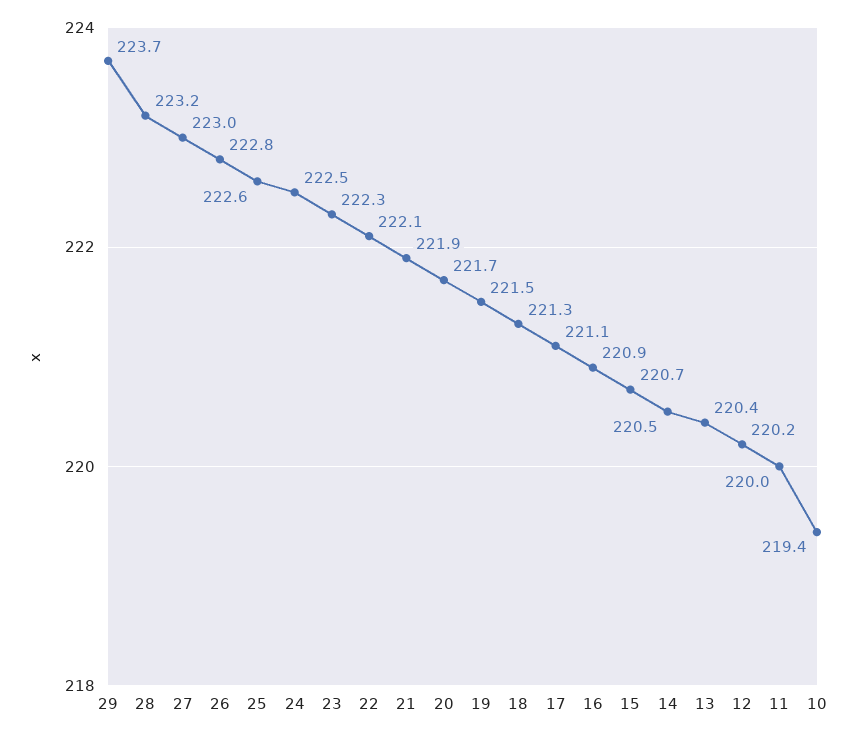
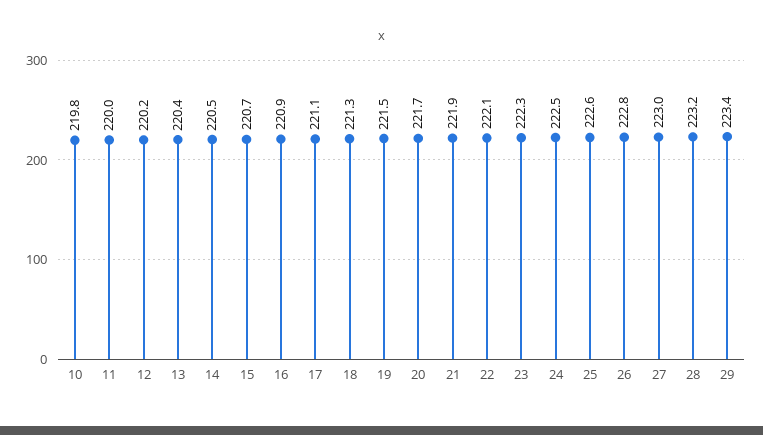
  {
-   "29": 223.7,
+   "29": 223.4,
    "28": 223.2,
    "27": 223,
    "26": 222.8,
    "25": 222.6,
    "24": 222.5,
    "23": 222.3,
    "22": 222.1,
    "21": 221.9,
    "20": 221.7,
    "19": 221.5,
    "18": 221.3,
    "17": 221.1,
    "16": 220.9,
    "15": 220.7,
    "14": 220.5,
    "13": 220.4,
    "12": 220.2,
    "11": 220,
-   "10": 219.4
+   "10": 219.8
  }

